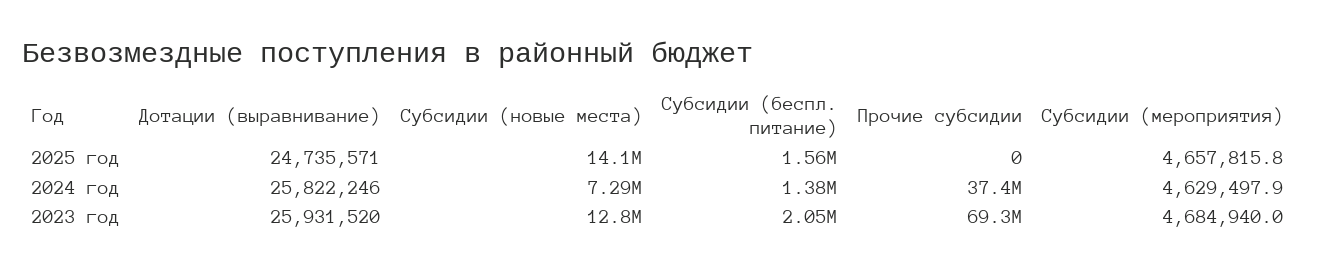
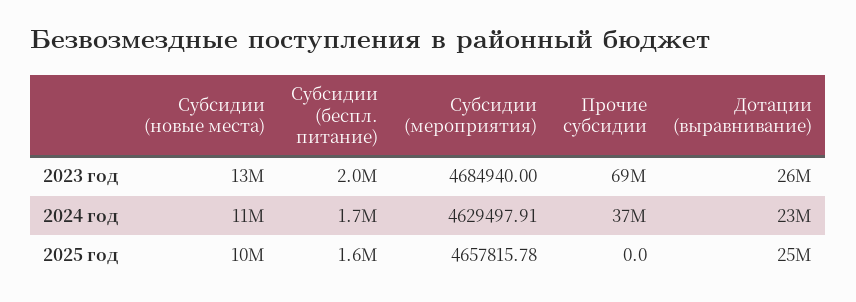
  {
    "Дотации (выравнивание)": {
      "2025 год": 24735571,
-     "2024 год": 25822246,
+     "2024 год": 23000000,
      "2023 год": 25931520
    },
    "Субсидии (новые места)": {
-     "2025 год": 14100000,
+     "2025 год": 10000000,
-     "2024 год": 7290000,
+     "2024 год": 11000000,
      "2023 год": 12800000
    },
    "Субсидии (беспл. питание)": {
      "2025 год": 1560000,
-     "2024 год": 1380000,
+     "2024 год": 1700000,
      "2023 год": 2050000
    },
    "Прочие субсидии": {
      "2025 год": 0,
      "2024 год": 37400000,
      "2023 год": 69300000
    },
    "Субсидии (мероприятия)": {
      "2025 год": 4657815.78,
      "2024 год": 4629497.91,
      "2023 год": 4684940
    }
  }

